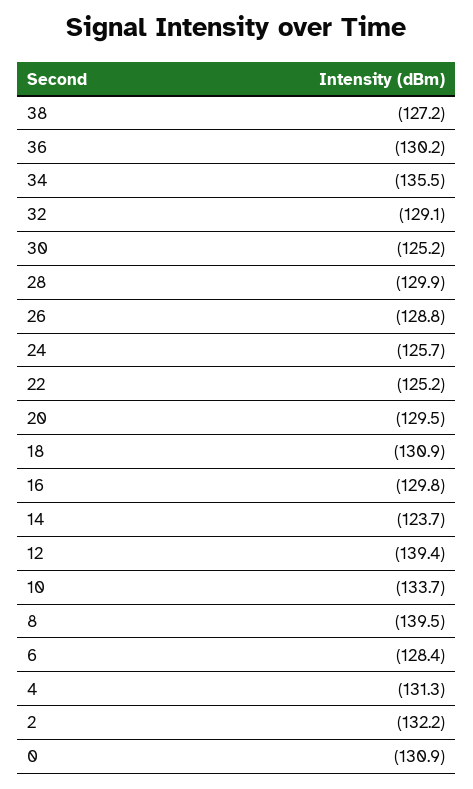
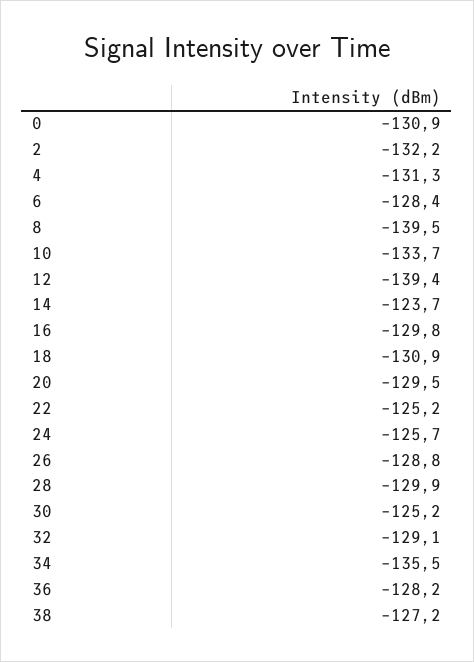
  {
    "38": -127.2,
-   "36": -130.2,
+   "36": -128.2,
    "34": -135.5,
    "32": -129.1,
    "30": -125.2,
    "28": -129.9,
    "26": -128.8,
    "24": -125.7,
    "22": -125.2,
    "20": -129.5,
    "18": -130.9,
    "16": -129.8,
    "14": -123.7,
    "12": -139.4,
    "10": -133.7,
    "8": -139.5,
    "6": -128.4,
    "4": -131.3,
    "2": -132.2,
    "0": -130.9
  }

